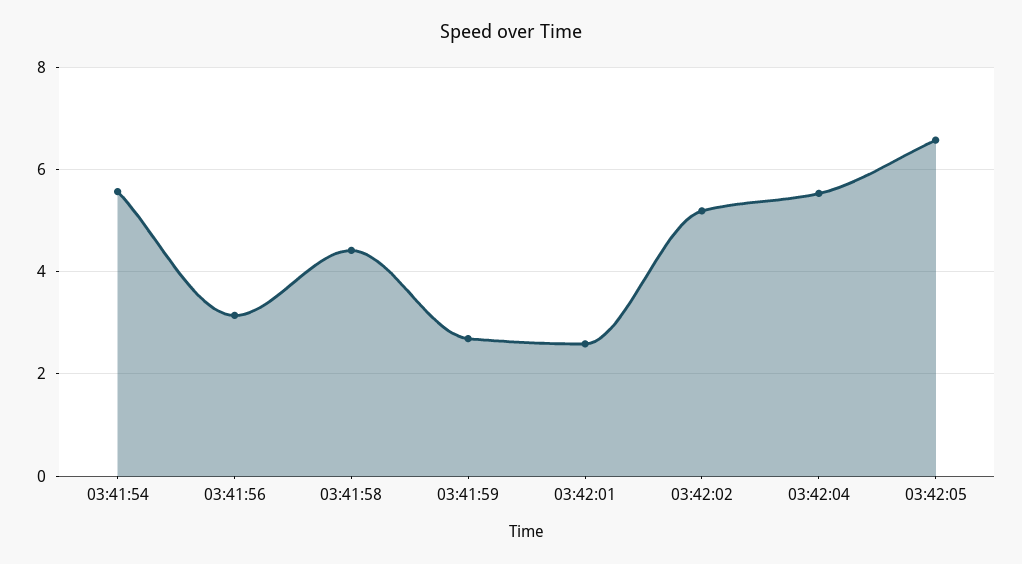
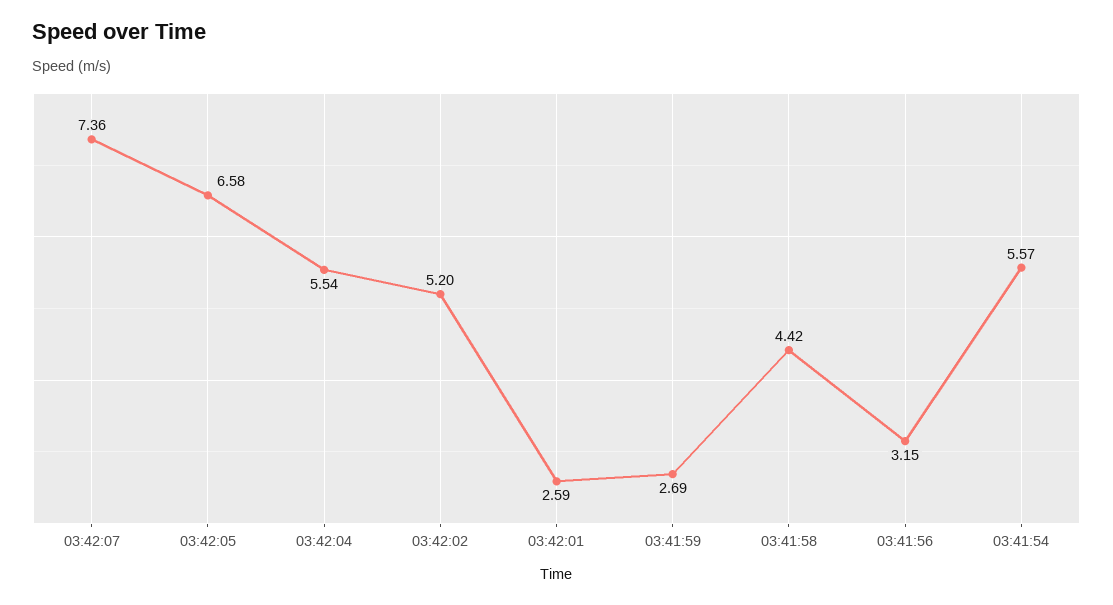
  {
    "03:41:54": 5.57,
    "03:41:56": 3.15,
    "03:41:58": 4.42,
    "03:41:59": 2.69,
    "03:42:01": 2.59,
    "03:42:02": 5.2,
    "03:42:04": 5.54,
-   "03:42:05": 6.58
+   "03:42:05": 6.58,
+   "03:42:07": 7.36
  }

